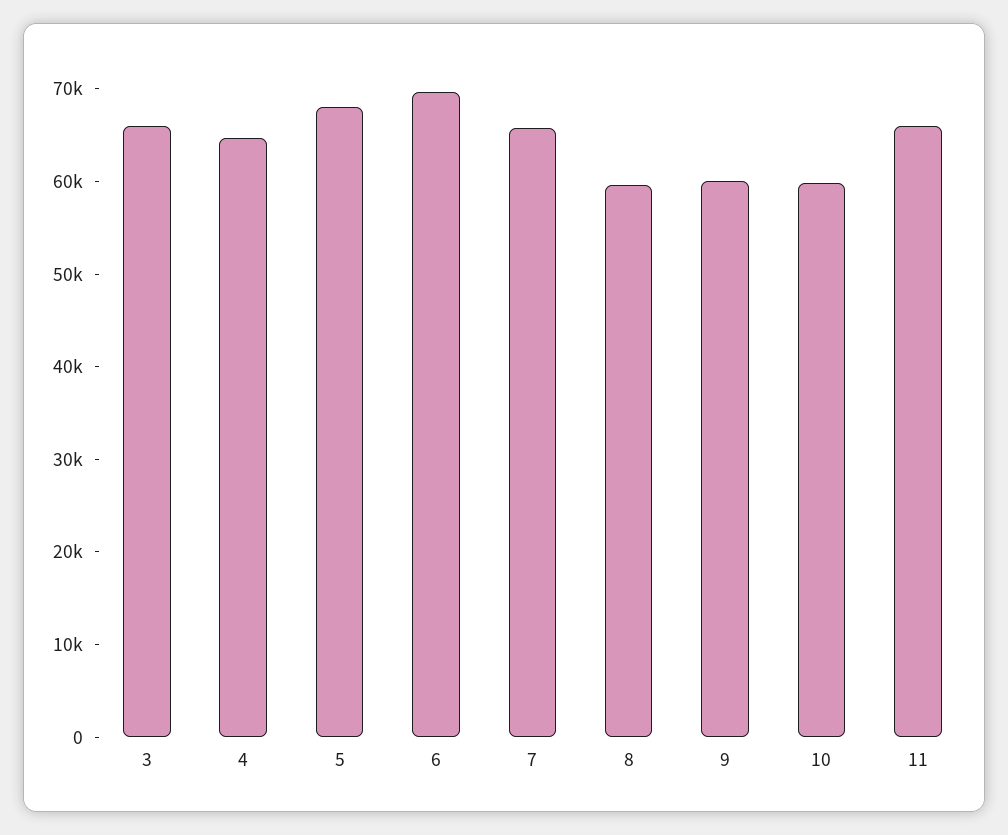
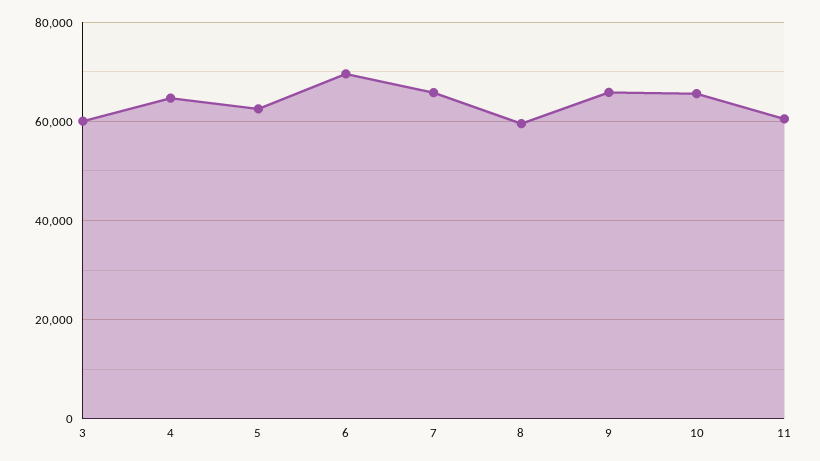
  {
-   "3": 66000,
+   "3": 60000,
    "4": 64000,
-   "5": 68000,
+   "5": 62000,
    "6": 70000,
    "7": 66000,
    "8": 60000,
-   "9": 60000,
+   "9": 66000,
-   "10": 60000,
+   "10": 66000,
-   "11": 66000
+   "11": 60000
  }

